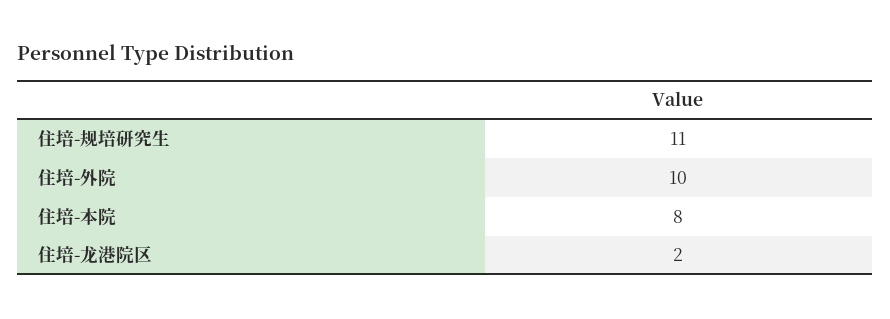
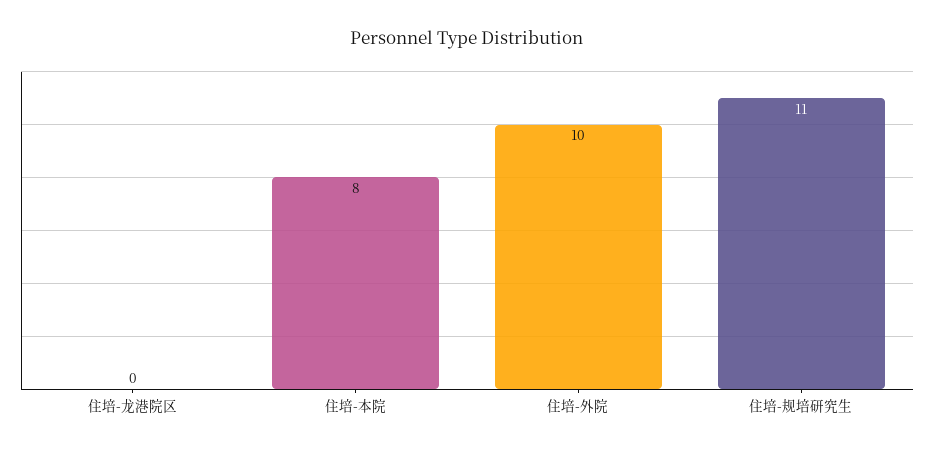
  {
    "住培-规培研究生": 11,
    "住培-外院": 10,
    "住培-本院": 8,
-   "住培-龙港院区": 2
+   "住培-龙港院区": 0
  }

